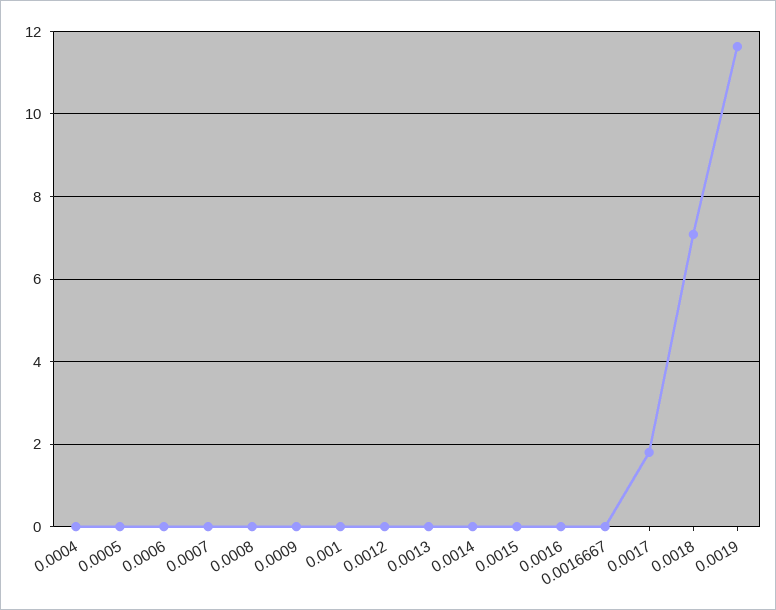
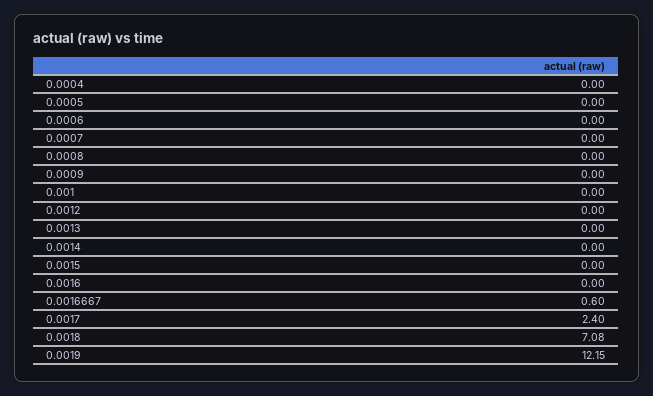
  {
    "0.0004": 0,
    "0.0005": 0,
    "0.0006": 0,
    "0.0007": 0,
    "0.0008": 0,
    "0.0009": 0,
    "0.001": 0,
    "0.0012": 0,
    "0.0013": 0,
    "0.0014": 0,
    "0.0015": 0,
    "0.0016": 0,
-   "0.0016667": 0,
+   "0.0016667": 0.6,
-   "0.0017": 1.8,
+   "0.0017": 2.4,
    "0.0018": 7.08,
-   "0.0019": 11.6
+   "0.0019": 12.15
  }

